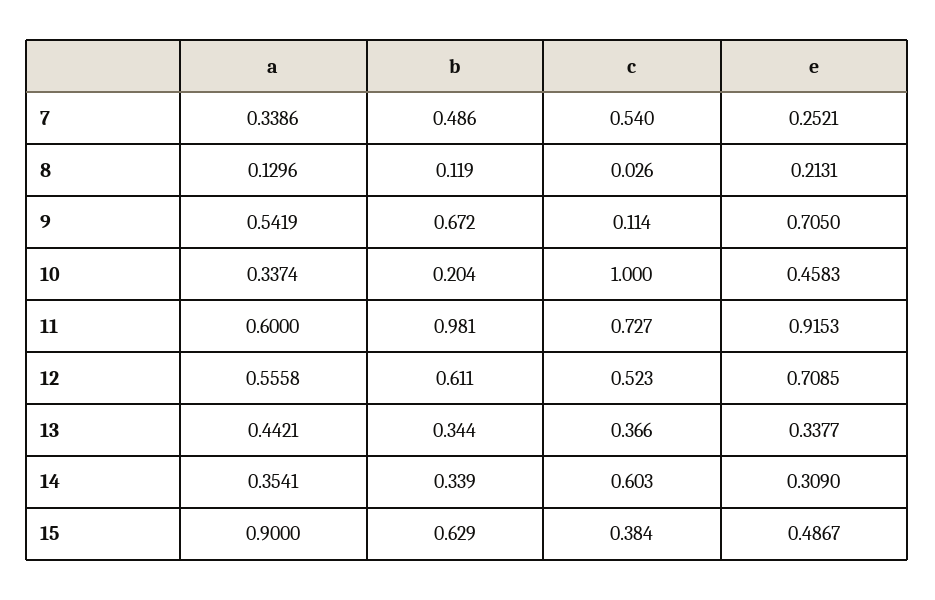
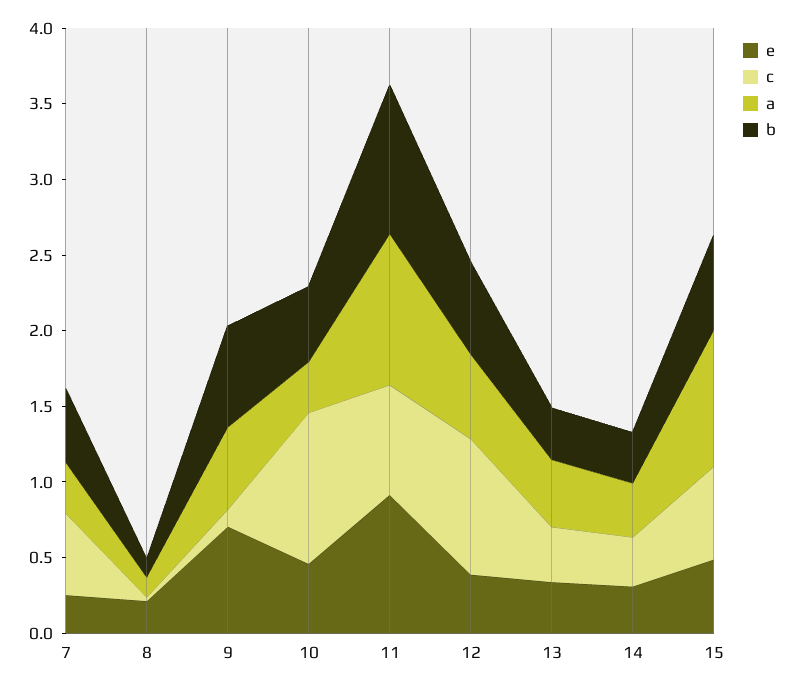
  {
    "a": {
      "7": 0.3386,
      "8": 0.1296,
      "9": 0.5419,
      "10": 0.3374,
-     "11": 0.6,
+     "11": 1,
      "12": 0.5558,
      "13": 0.4421,
      "14": 0.3541,
      "15": 0.9
    },
    "b": {
      "7": 0.486,
      "8": 0.119,
      "9": 0.672,
-     "10": 0.204,
+     "10": 0.5,
      "11": 0.981,
      "12": 0.611,
      "13": 0.344,
      "14": 0.339,
      "15": 0.629
    },
    "c": {
      "7": 0.54,
      "8": 0.026,
      "9": 0.114,
      "10": 1,
      "11": 0.727,
-     "12": 0.523,
+     "12": 0.9,
      "13": 0.366,
-     "14": 0.603,
+     "14": 0.3,
-     "15": 0.384
+     "15": 0.6
    },
    "e": {
      "7": 0.2521,
      "8": 0.2131,
      "9": 0.705,
      "10": 0.4583,
      "11": 0.9153,
-     "12": 0.7085,
+     "12": 0.4,
      "13": 0.3377,
      "14": 0.309,
      "15": 0.4867
    }
  }

